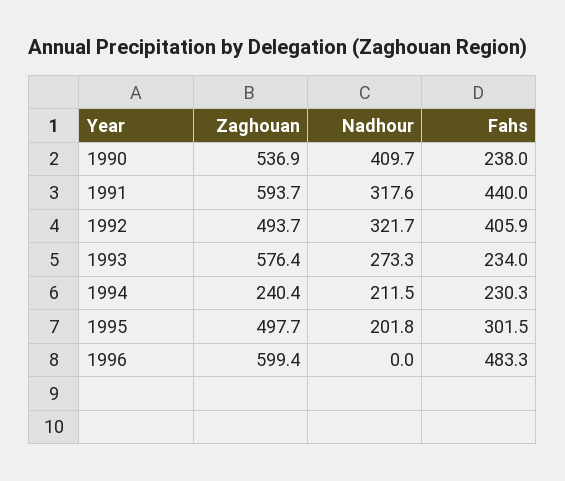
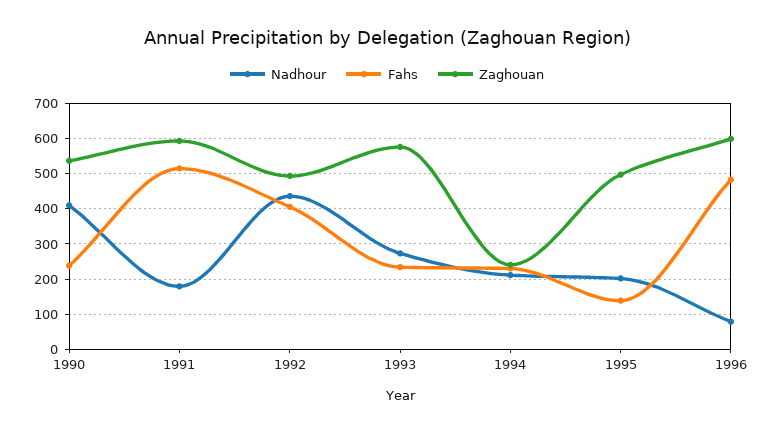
  {
    "Zaghouan": {
      "1990": 536.9,
      "1991": 593.7,
      "1992": 493.7,
      "1993": 576.4,
      "1994": 240.4,
      "1995": 497.7,
      "1996": 599.4
    },
    "Nadhour": {
      "1990": 409.7,
-     "1991": 317.6,
+     "1991": 180,
-     "1992": 321.7,
+     "1992": 440,
      "1993": 273.3,
      "1994": 211.5,
      "1995": 201.8,
-     "1996": 0
+     "1996": 80
    },
    "Fahs": {
      "1990": 238,
-     "1991": 440,
+     "1991": 520,
      "1992": 405.9,
      "1993": 234,
      "1994": 230.3,
-     "1995": 301.5,
+     "1995": 140,
      "1996": 483.3
    }
  }

